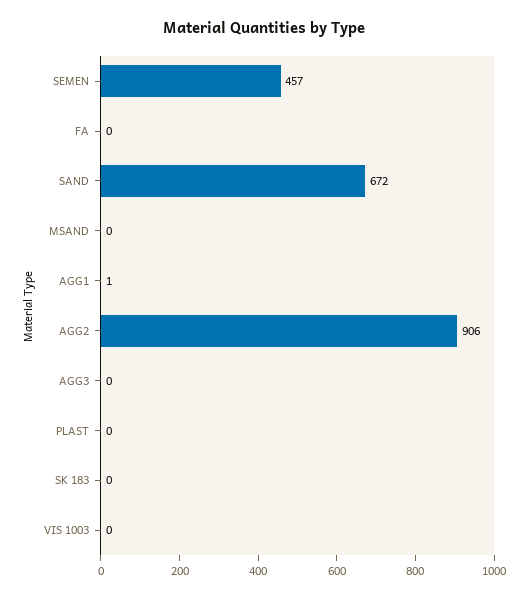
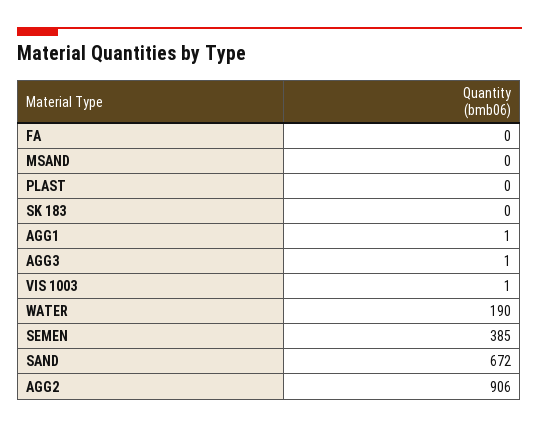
  {
-   "SEMEN": 457,
+   "SEMEN": 385,
    "FA": 0,
    "SAND": 672,
    "MSAND": 0,
    "AGG1": 1,
    "AGG2": 906,
-   "AGG3": 0,
+   "AGG3": 1,
    "PLAST": 0,
    "SK 183": 0,
-   "VIS 1003": 0
+   "VIS 1003": 1,
+   "WATER": 190
  }

